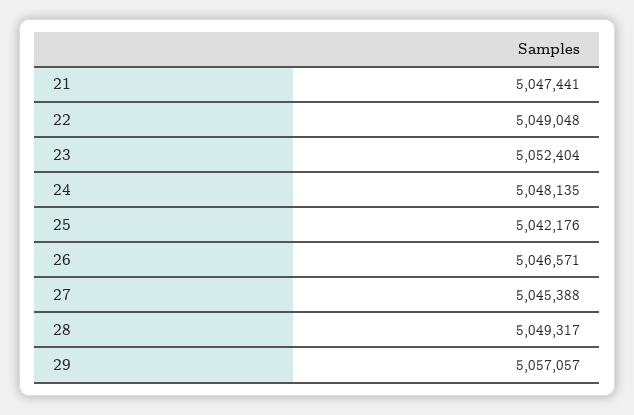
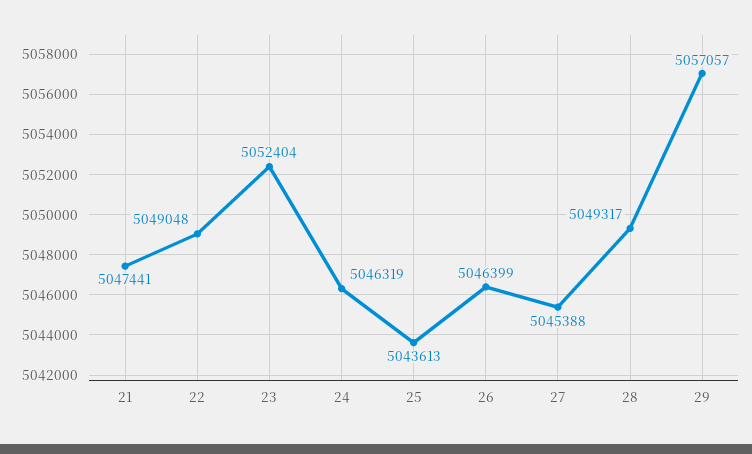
  {
    "21": 5047441,
    "22": 5049048,
    "23": 5052404,
-   "24": 5048135,
+   "24": 5046319,
-   "25": 5042176,
+   "25": 5043613,
-   "26": 5046571,
+   "26": 5046399,
    "27": 5045388,
    "28": 5049317,
    "29": 5057057
  }

